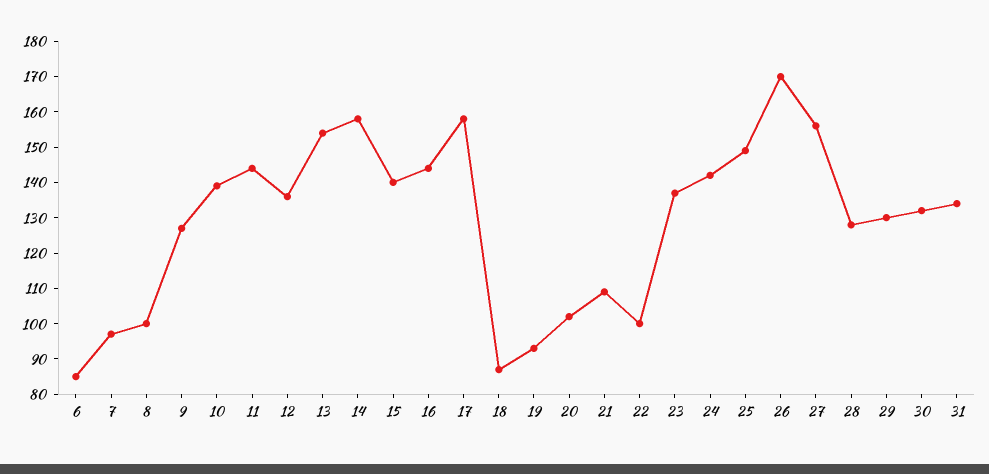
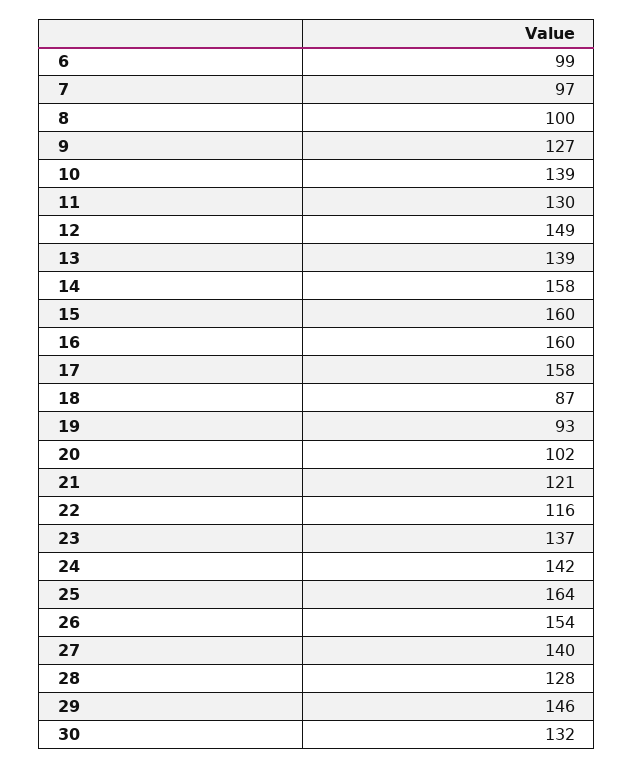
  {
-   "6": 85,
+   "6": 99,
    "7": 97,
    "8": 100,
    "9": 127,
    "10": 139,
-   "11": 145,
+   "11": 130,
-   "12": 135,
+   "12": 149,
-   "13": 155,
+   "13": 139,
    "14": 158,
-   "15": 140,
+   "15": 160,
-   "16": 145,
+   "16": 160,
    "17": 158,
    "18": 87,
    "19": 93,
    "20": 102,
-   "21": 110,
+   "21": 121,
-   "22": 100,
+   "22": 116,
    "23": 137,
    "24": 142,
-   "25": 150,
+   "25": 164,
-   "26": 170,
+   "26": 154,
-   "27": 155,
+   "27": 140,
    "28": 128,
-   "29": 130,
+   "29": 146,
-   "30": 132,
+   "30": 132
-   "31": 135
  }

